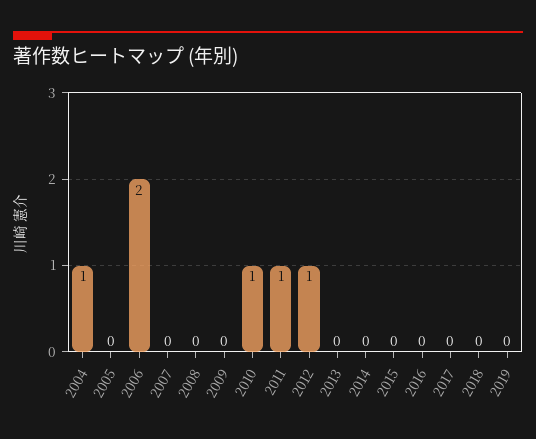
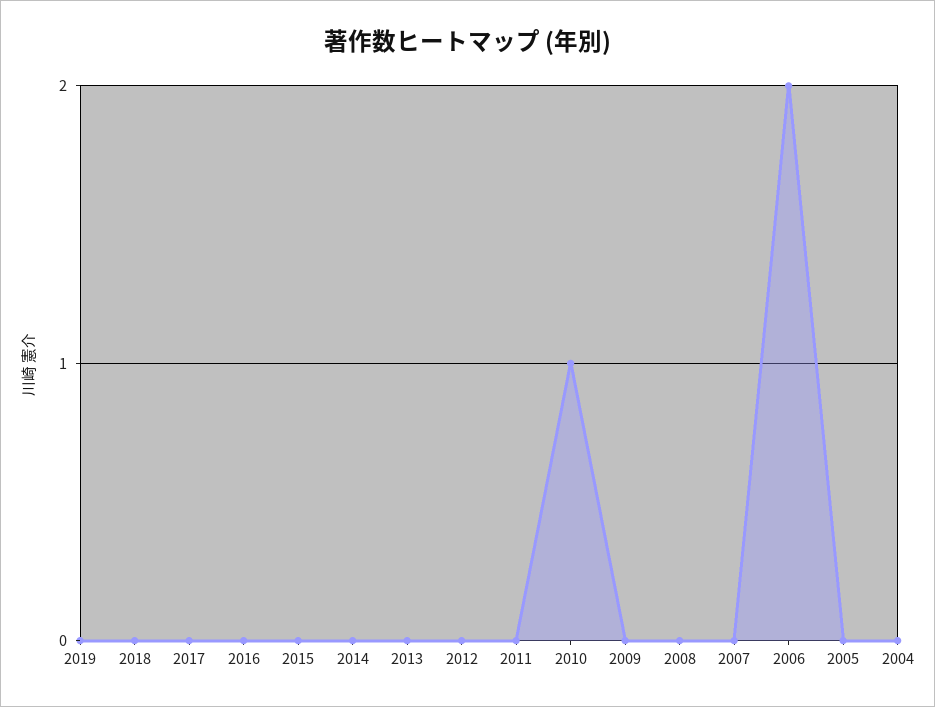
  {
-   "2004": 1,
+   "2004": 0,
    "2005": 0,
    "2006": 2,
    "2007": 0,
    "2008": 0,
    "2009": 0,
    "2010": 1,
-   "2011": 1,
+   "2011": 0,
-   "2012": 1,
+   "2012": 0,
    "2013": 0,
    "2014": 0,
    "2015": 0,
    "2016": 0,
    "2017": 0,
    "2018": 0,
    "2019": 0
  }

